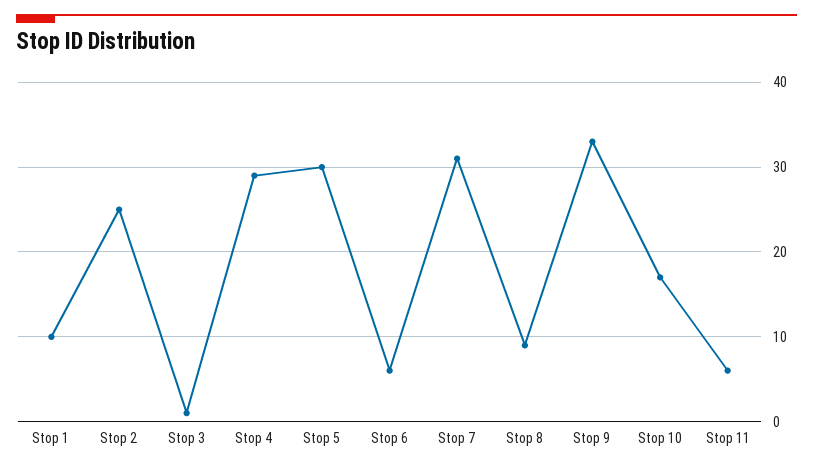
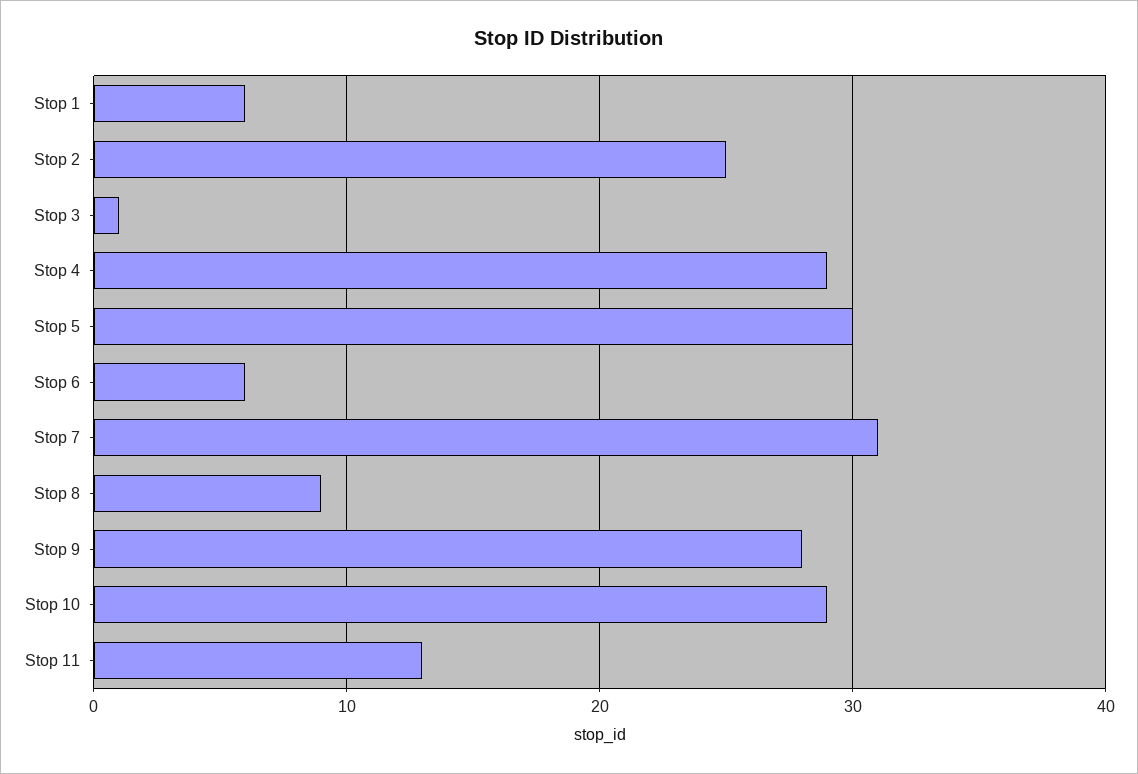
  {
-   "Stop 1": 10,
+   "Stop 1": 6,
    "Stop 2": 25,
    "Stop 3": 1,
    "Stop 4": 29,
    "Stop 5": 30,
    "Stop 6": 6,
    "Stop 7": 31,
    "Stop 8": 9,
-   "Stop 9": 33,
+   "Stop 9": 28,
-   "Stop 10": 17,
+   "Stop 10": 29,
-   "Stop 11": 6
+   "Stop 11": 13
  }

